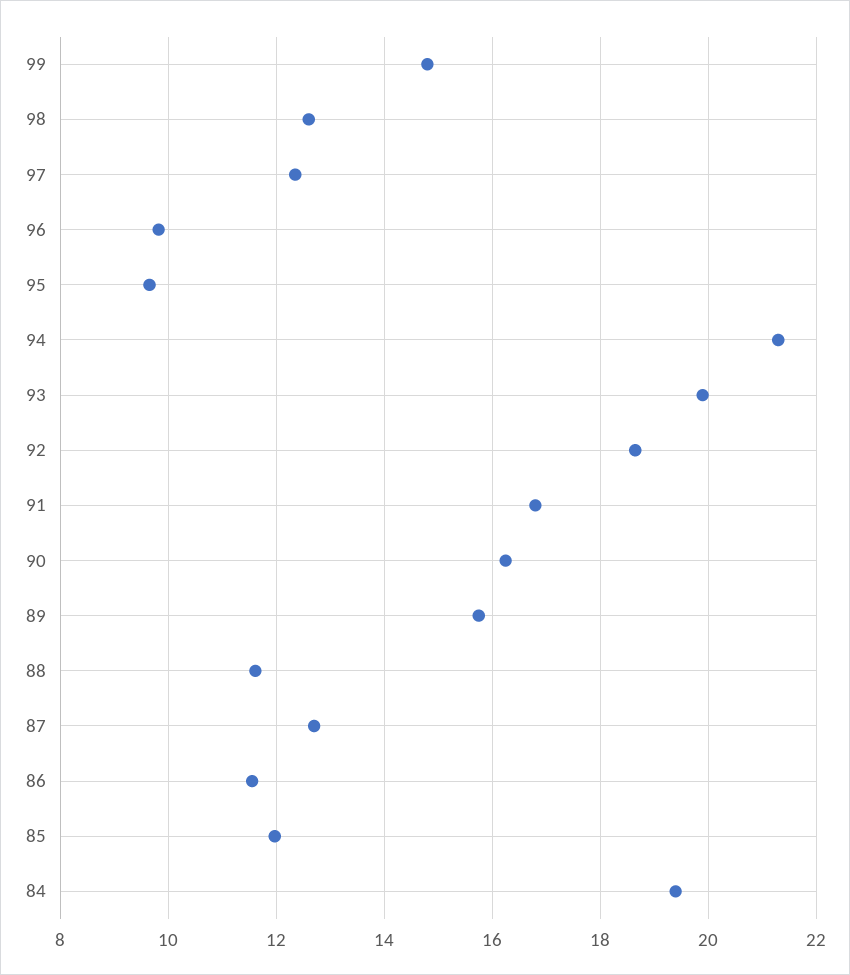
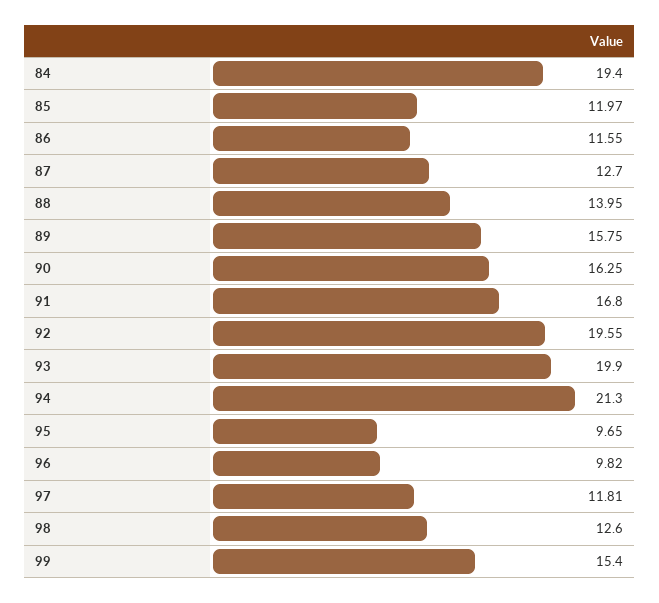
  {
-   "99": 14.8,
+   "99": 15.4,
    "98": 12.6,
-   "97": 12.4,
+   "97": 11.81,
    "96": 9.82,
    "95": 9.65,
    "94": 21.3,
    "93": 19.9,
-   "92": 18.6,
+   "92": 19.55,
    "91": 16.8,
    "90": 16.25,
    "89": 15.75,
-   "88": 11.6,
+   "88": 13.95,
    "87": 12.7,
    "86": 11.55,
    "85": 11.97,
    "84": 19.4
  }

